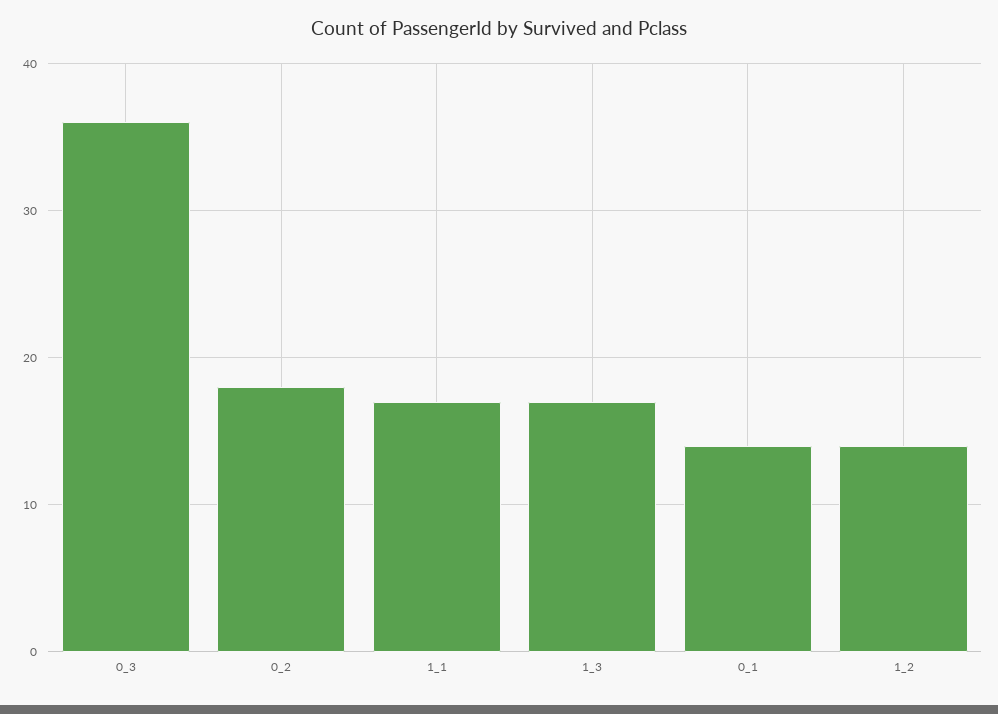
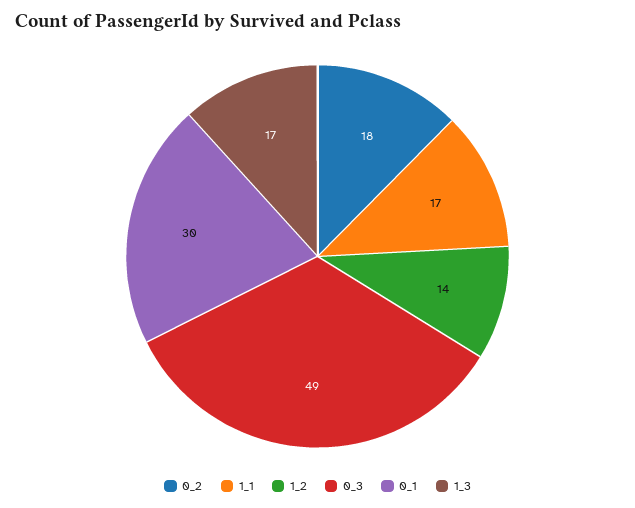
  {
-   "0_3": 36,
+   "0_3": 49,
    "0_2": 18,
    "1_1": 17,
    "1_3": 17,
-   "0_1": 14,
+   "0_1": 30,
    "1_2": 14
  }

